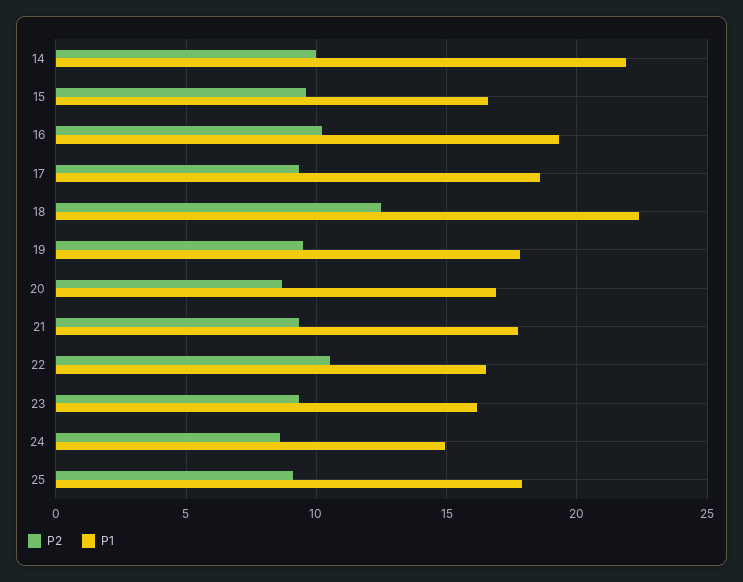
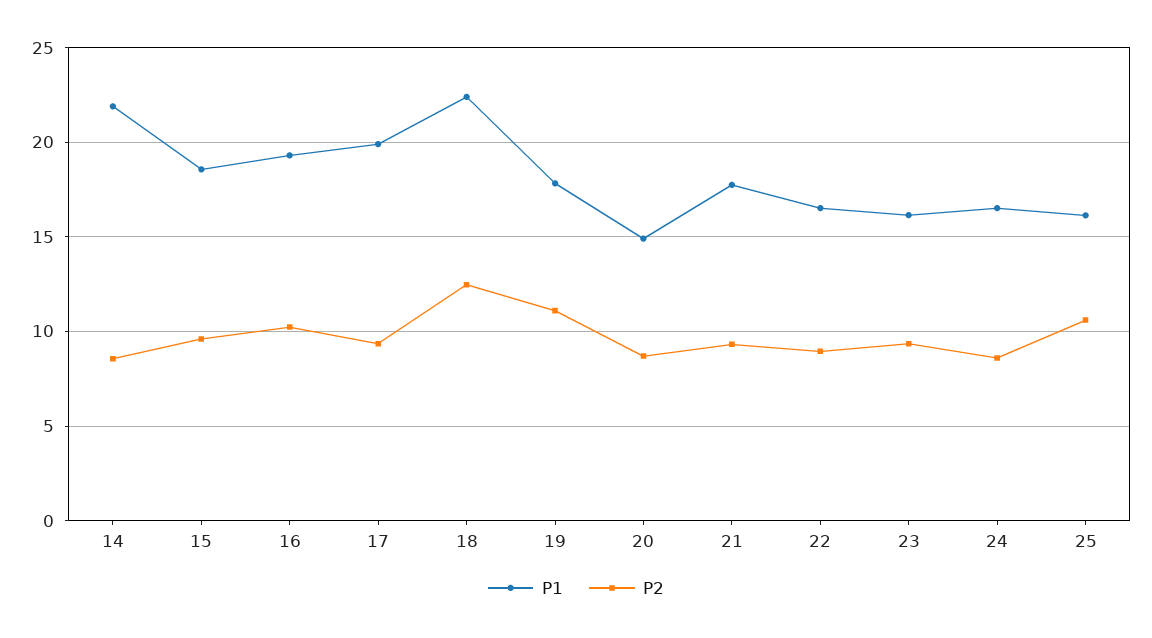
  {
    "P2": {
-     "14": 10,
+     "14": 8.5,
      "15": 9.5,
      "16": 10,
      "17": 9.5,
      "18": 12.5,
-     "19": 9.5,
+     "19": 11,
      "20": 8.5,
      "21": 9.5,
-     "22": 10.5,
+     "22": 9,
      "23": 9.5,
      "24": 8.5,
-     "25": 9
+     "25": 10.5
    },
    "P1": {
      "14": 22,
-     "15": 16.5,
+     "15": 18.5,
      "16": 19.5,
-     "17": 18.5,
+     "17": 20,
      "18": 22.5,
      "19": 18,
-     "20": 17,
+     "20": 15,
      "21": 18,
      "22": 16.5,
      "23": 16,
-     "24": 15,
+     "24": 16.5,
-     "25": 18
+     "25": 16
    }
  }

